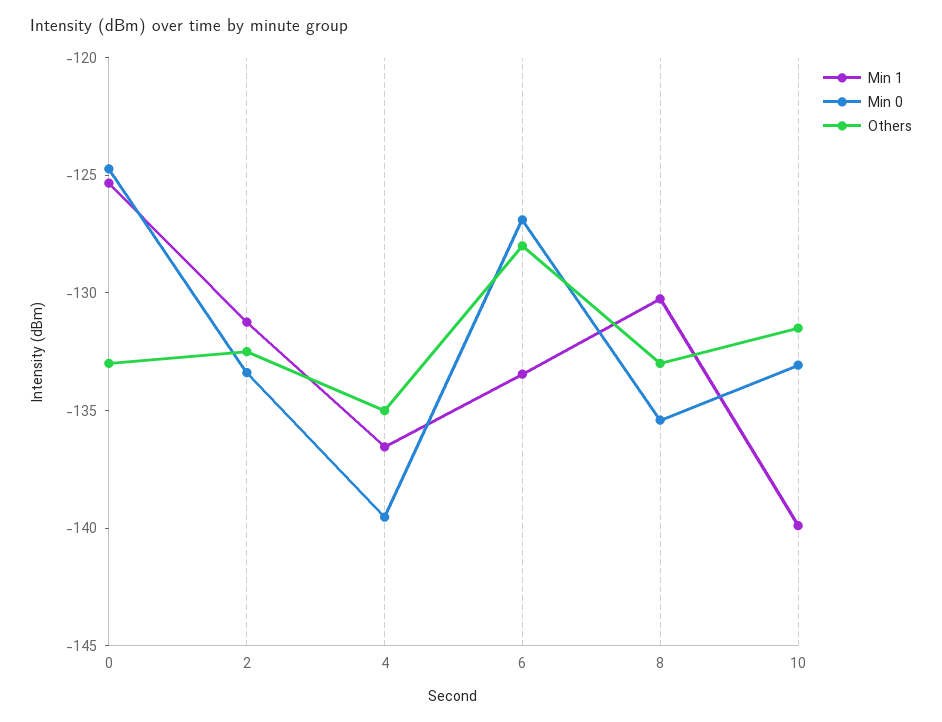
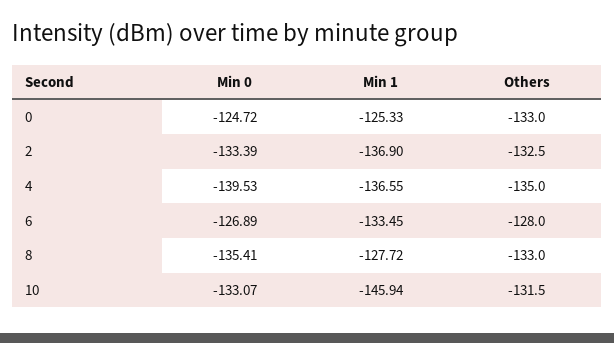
  {
    "Min 1": {
      "0": -125.33,
-     "2": -131,
+     "2": -136.9,
      "4": -136.55,
      "6": -133.45,
-     "8": -130,
+     "8": -127.72,
-     "10": -140
+     "10": -145.94
    },
    "Min 0": {
      "0": -124.72,
      "2": -133.39,
      "4": -139.53,
      "6": -126.89,
      "8": -135.41,
      "10": -133.07
    },
    "Others": {
      "0": -133,
      "2": -132.5,
      "4": -135,
      "6": -128,
      "8": -133,
      "10": -131.5
    }
  }

